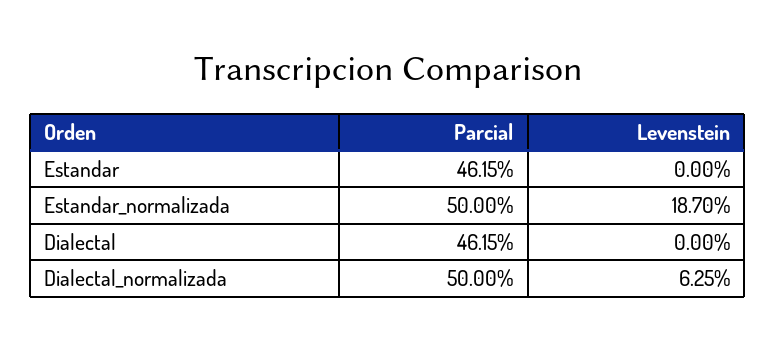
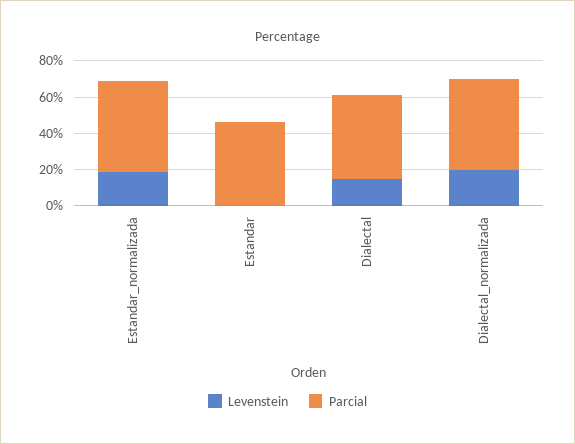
  {
    "Parcial": {
      "Estandar": 46.15,
      "Estandar_normalizada": 50,
      "Dialectal": 46.15,
      "Dialectal_normalizada": 50
    },
    "Levenstein": {
      "Estandar": 0,
      "Estandar_normalizada": 18.7,
-     "Dialectal": 0,
+     "Dialectal": 15,
-     "Dialectal_normalizada": 6.25
+     "Dialectal_normalizada": 20
    }
  }

